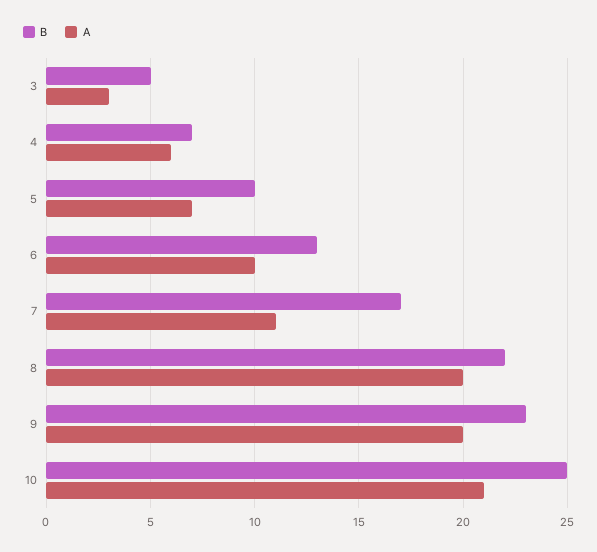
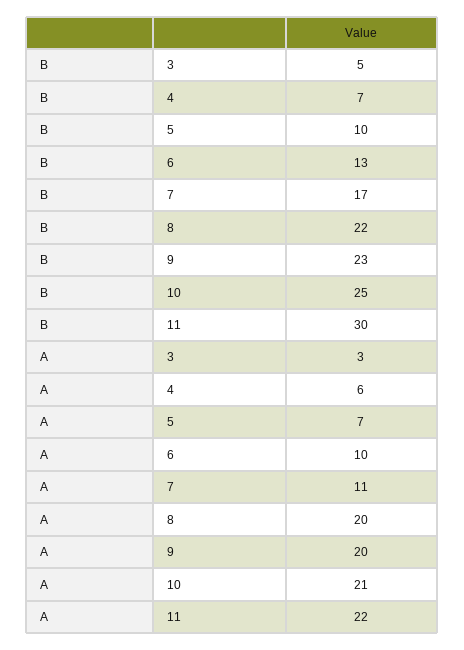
  {
    "B": {
      "3": 5,
      "4": 7,
      "5": 10,
      "6": 13,
      "7": 17,
      "8": 22,
      "9": 23,
-     "10": 25
+     "10": 25,
+     "11": 30
    },
    "A": {
      "3": 3,
      "4": 6,
      "5": 7,
      "6": 10,
      "7": 11,
      "8": 20,
      "9": 20,
-     "10": 21
+     "10": 21,
+     "11": 22
    }
  }

